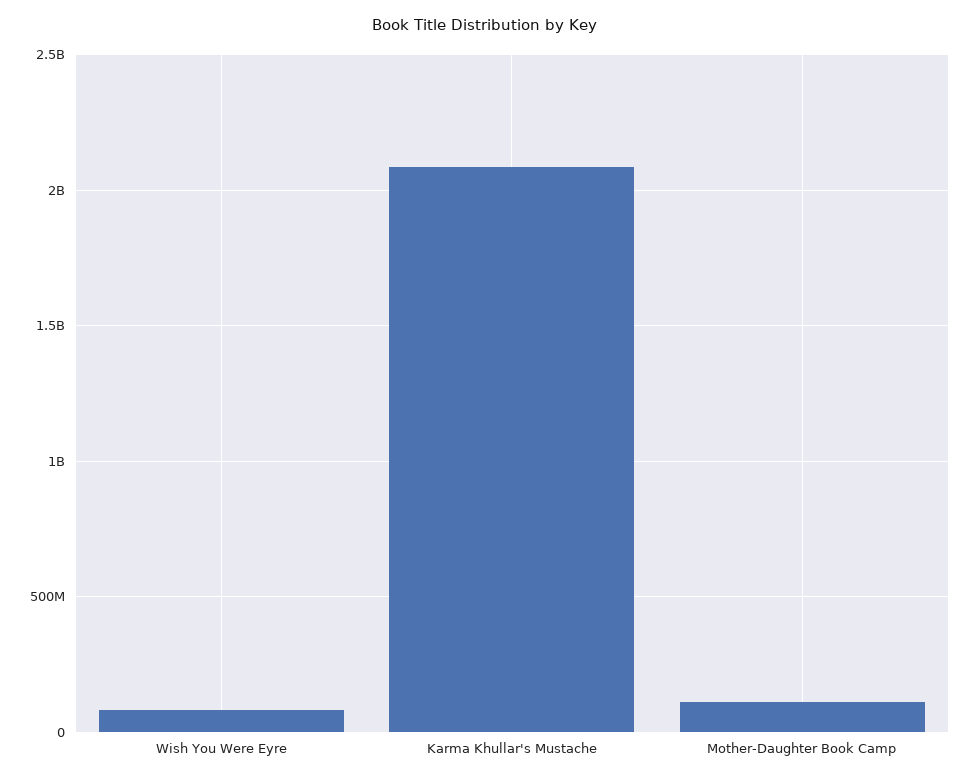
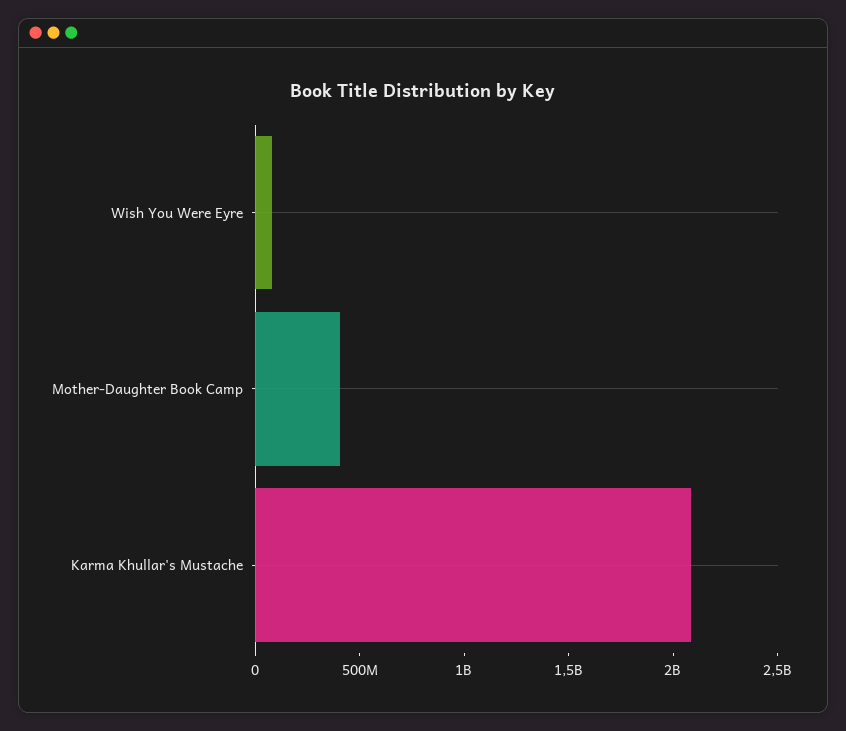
  {
    "Wish You Were Eyre": 100000000,
    "Karma Khullar's Mustache": 2100000000,
-   "Mother-Daughter Book Camp": 100000000
+   "Mother-Daughter Book Camp": 400000000
  }

